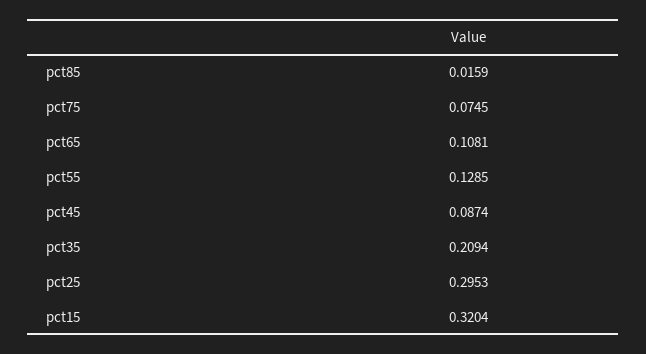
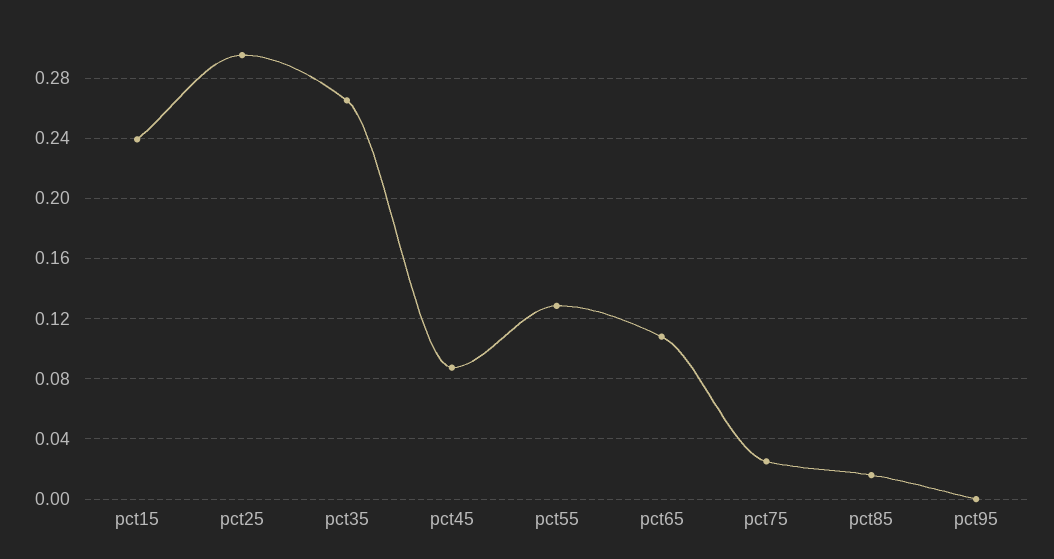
  {
    "pct85": 0.0159,
-   "pct75": 0.0745,
+   "pct75": 0.025,
    "pct65": 0.1081,
    "pct55": 0.1285,
    "pct45": 0.0874,
-   "pct35": 0.2094,
+   "pct35": 0.265,
    "pct25": 0.2953,
-   "pct15": 0.3204
+   "pct15": 0.24,
+   "pct95": 0
  }

